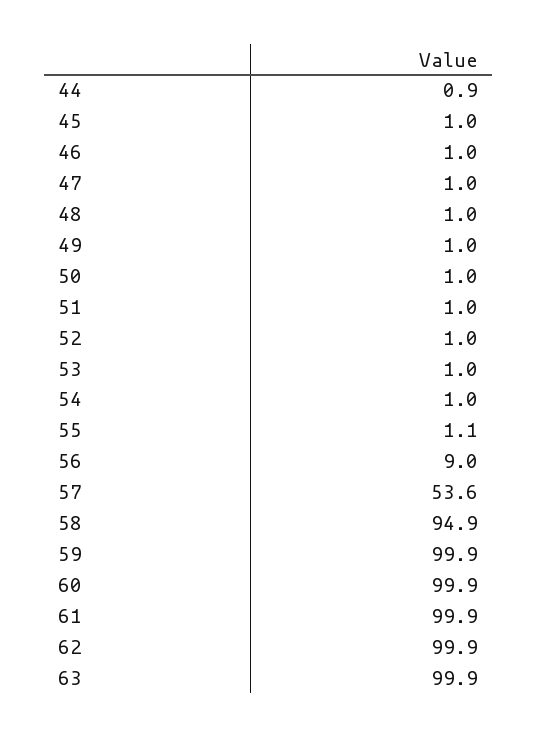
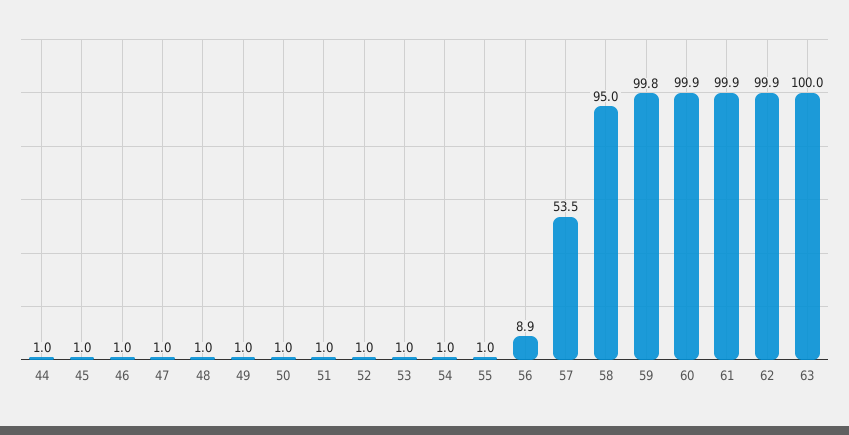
  {
-   "44": 0.9,
+   "44": 1,
    "45": 1,
    "46": 1,
    "47": 1,
    "48": 1,
    "49": 1,
    "50": 1,
    "51": 1,
    "52": 1,
    "53": 1,
    "54": 1,
-   "55": 1.1,
+   "55": 1,
-   "56": 9,
+   "56": 8.9,
-   "57": 53.6,
+   "57": 53.5,
-   "58": 94.9,
+   "58": 95,
-   "59": 99.9,
+   "59": 99.8,
    "60": 99.9,
    "61": 99.9,
    "62": 99.9,
-   "63": 99.9
+   "63": 100
  }

